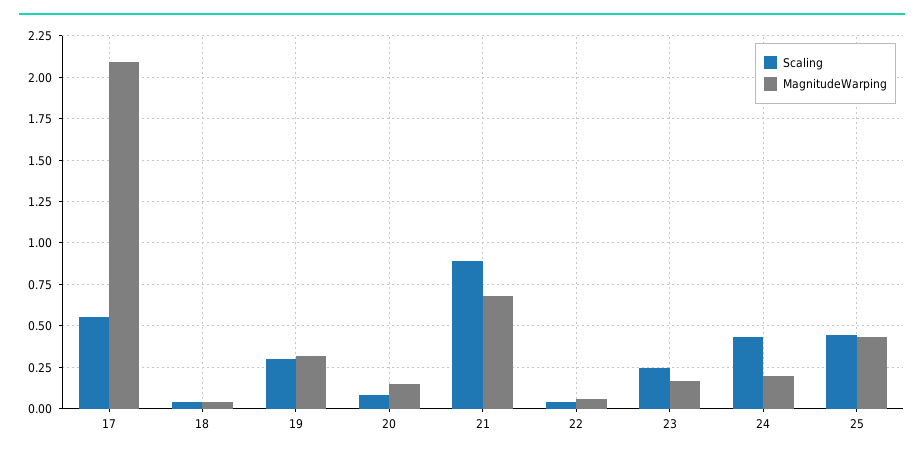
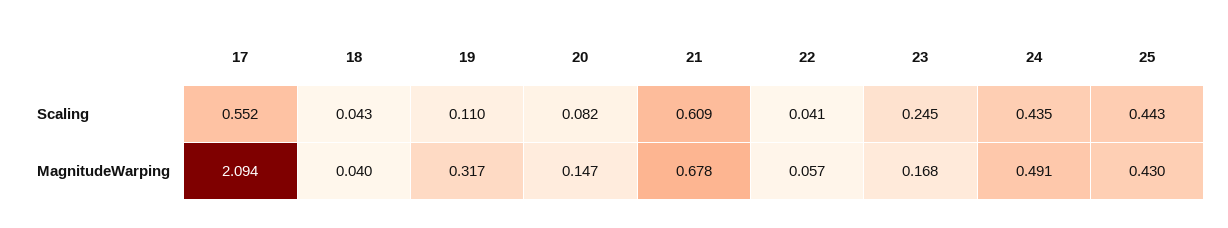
  {
    "Scaling": {
      "17": 0.552,
      "18": 0.043,
-     "19": 0.3,
+     "19": 0.11,
      "20": 0.082,
-     "21": 0.9,
+     "21": 0.609,
      "22": 0.041,
      "23": 0.245,
      "24": 0.435,
      "25": 0.443
    },
    "MagnitudeWarping": {
      "17": 2.094,
      "18": 0.04,
      "19": 0.317,
      "20": 0.147,
      "21": 0.678,
      "22": 0.057,
      "23": 0.168,
-     "24": 0.2,
+     "24": 0.491,
      "25": 0.43
    }
  }

